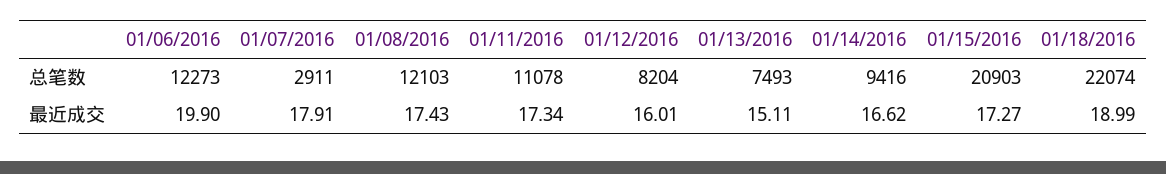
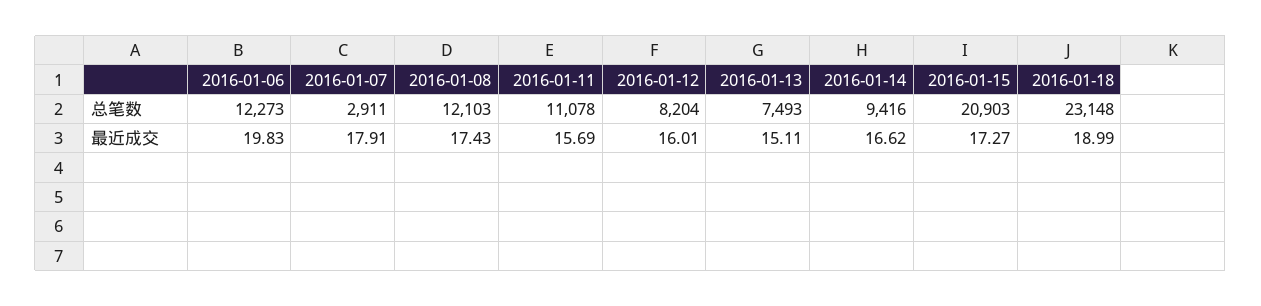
  {
    "01/06/2016": {
      "总笔数": 12273,
-     "最近成交": 19.9
+     "最近成交": 19.83
    },
    "01/07/2016": {
      "总笔数": 2911,
      "最近成交": 17.91
    },
    "01/08/2016": {
      "总笔数": 12103,
      "最近成交": 17.43
    },
    "01/11/2016": {
      "总笔数": 11078,
-     "最近成交": 17.34
+     "最近成交": 15.69
    },
    "01/12/2016": {
      "总笔数": 8204,
      "最近成交": 16.01
    },
    "01/13/2016": {
      "总笔数": 7493,
      "最近成交": 15.11
    },
    "01/14/2016": {
      "总笔数": 9416,
      "最近成交": 16.62
    },
    "01/15/2016": {
      "总笔数": 20903,
      "最近成交": 17.27
    },
    "01/18/2016": {
-     "总笔数": 22074,
+     "总笔数": 23148,
      "最近成交": 18.99
    }
  }

